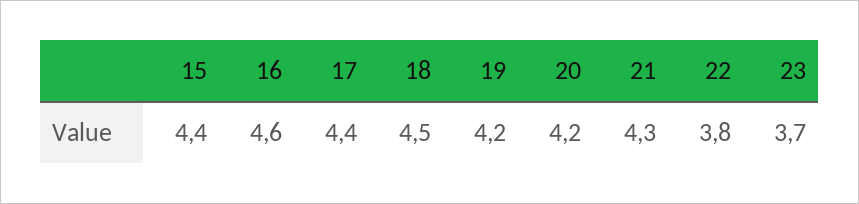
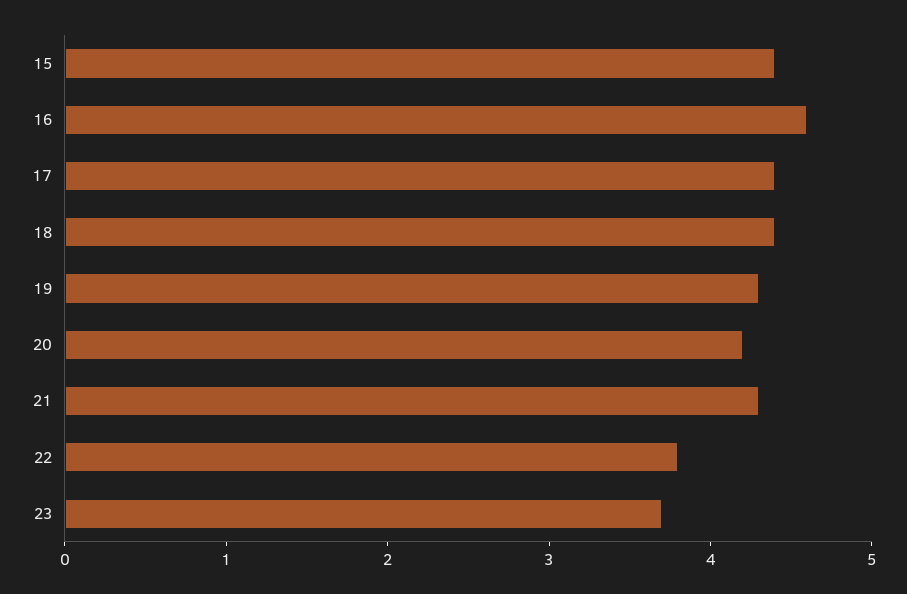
  {
    "15": 4.4,
    "16": 4.6,
    "17": 4.4,
-   "18": 4.5,
+   "18": 4.4,
-   "19": 4.2,
+   "19": 4.3,
    "20": 4.2,
    "21": 4.3,
    "22": 3.8,
    "23": 3.7
  }

